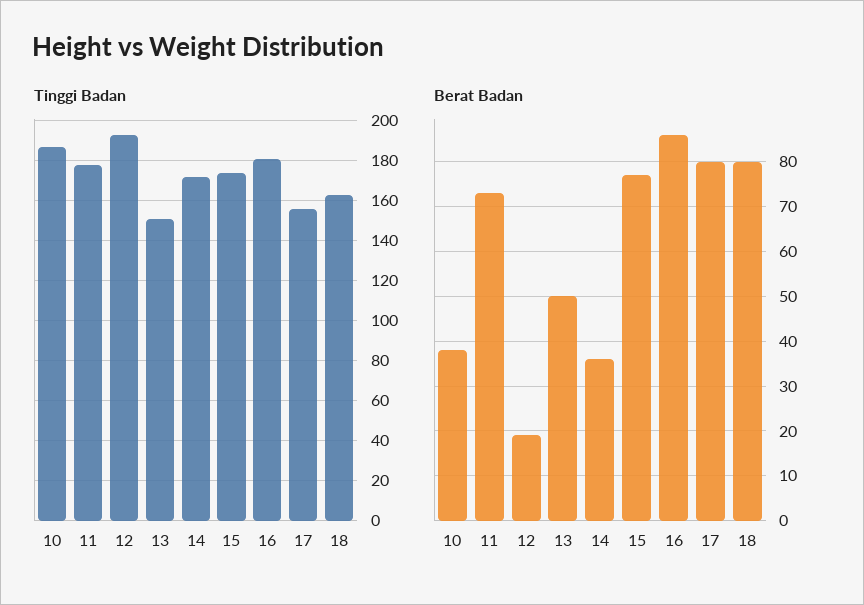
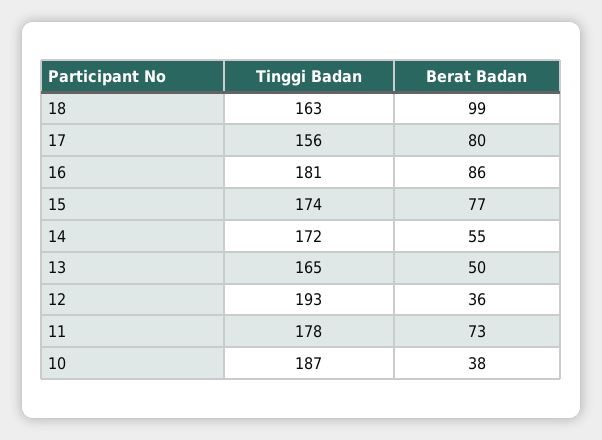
  {
    "Tinggi Badan": {
      "10": 187,
      "11": 178,
      "12": 193,
-     "13": 150,
+     "13": 165,
      "14": 172,
      "15": 174,
      "16": 181,
      "17": 156,
      "18": 163
    },
    "Berat Badan": {
      "10": 38,
      "11": 73,
-     "12": 20,
+     "12": 36,
      "13": 50,
-     "14": 35,
+     "14": 55,
      "15": 77,
      "16": 86,
      "17": 80,
-     "18": 80
+     "18": 99
    }
  }

